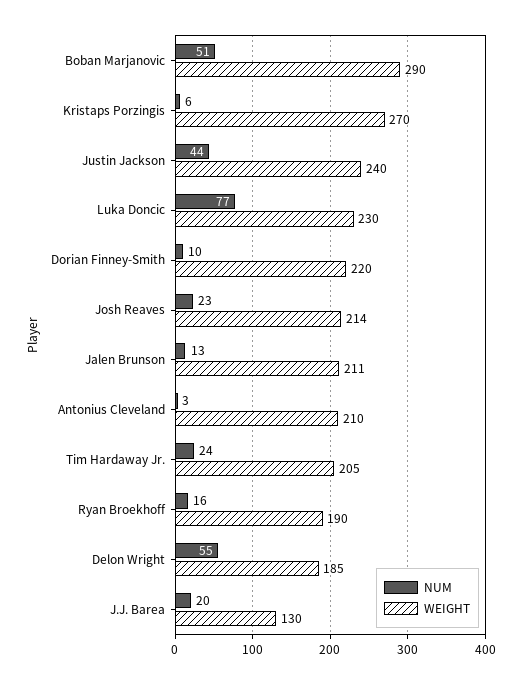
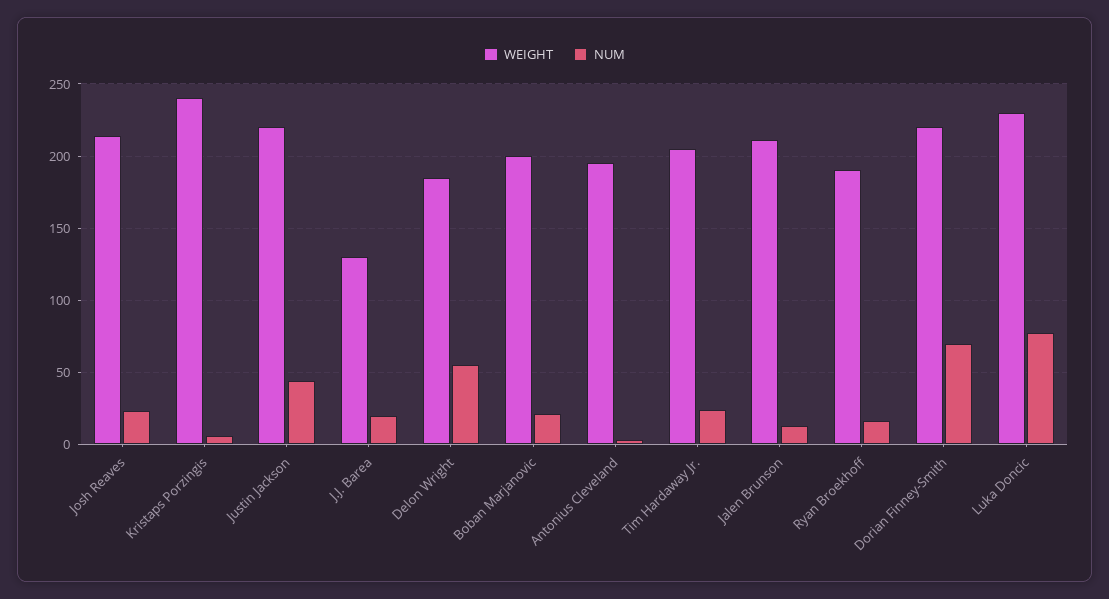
  {
    "NUM": {
-     "Boban Marjanovic": 51,
+     "Boban Marjanovic": 20,
      "Kristaps Porzingis": 6,
      "Justin Jackson": 44,
      "Luka Doncic": 77,
-     "Dorian Finney-Smith": 10,
+     "Dorian Finney-Smith": 70,
      "Josh Reaves": 23,
      "Jalen Brunson": 13,
      "Antonius Cleveland": 3,
      "Tim Hardaway Jr.": 24,
      "Ryan Broekhoff": 16,
      "Delon Wright": 55,
      "J.J. Barea": 20
    },
    "WEIGHT": {
-     "Boban Marjanovic": 290,
+     "Boban Marjanovic": 200,
-     "Kristaps Porzingis": 270,
+     "Kristaps Porzingis": 240,
-     "Justin Jackson": 240,
+     "Justin Jackson": 220,
      "Luka Doncic": 230,
      "Dorian Finney-Smith": 220,
      "Josh Reaves": 214,
      "Jalen Brunson": 211,
-     "Antonius Cleveland": 210,
+     "Antonius Cleveland": 195,
      "Tim Hardaway Jr.": 205,
      "Ryan Broekhoff": 190,
      "Delon Wright": 185,
      "J.J. Barea": 130
    }
  }

